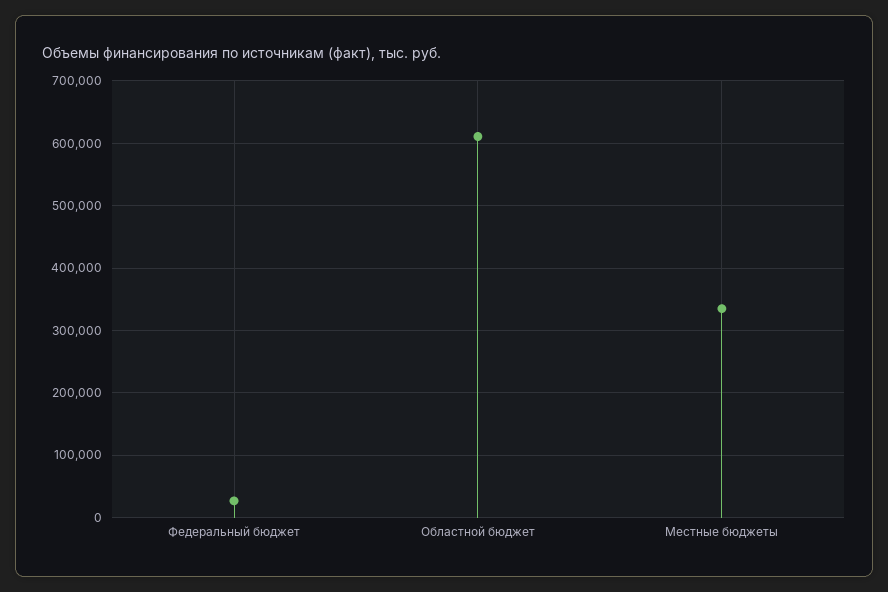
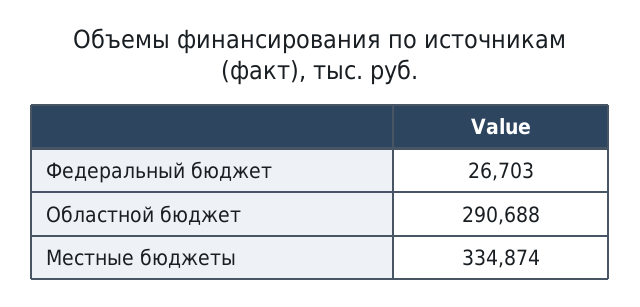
  {
    "Федеральный бюджет": 26703,
-   "Областной бюджет": 610000,
+   "Областной бюджет": 290688,
    "Местные бюджеты": 334874
  }

